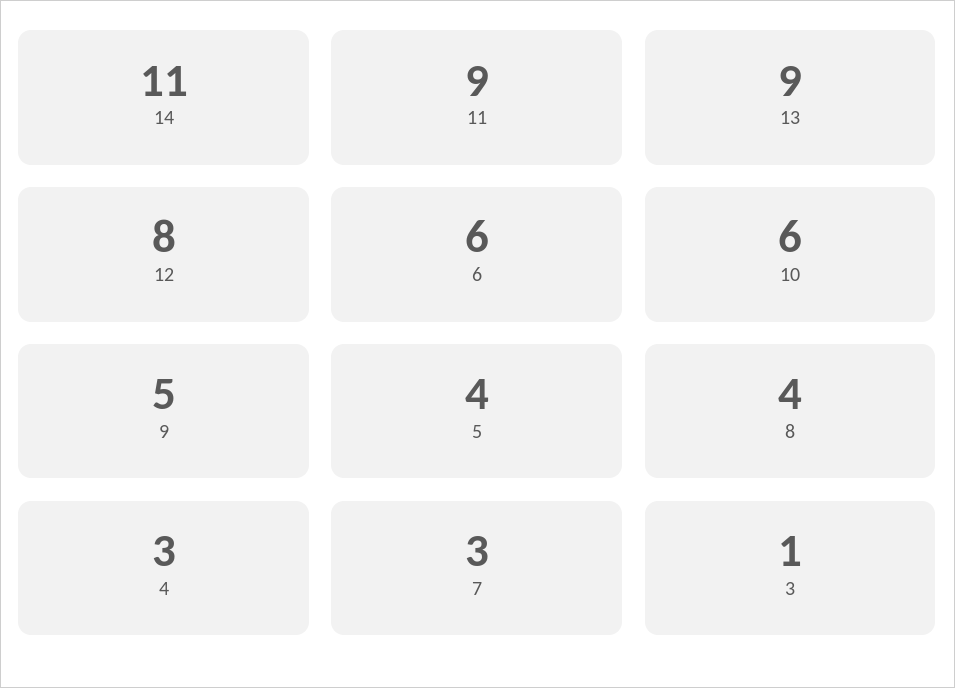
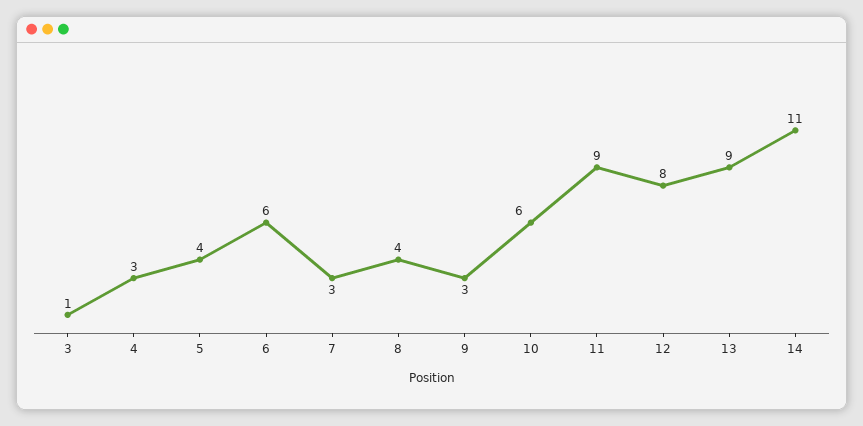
  {
    "14": 11,
    "11": 9,
    "13": 9,
    "12": 8,
    "6": 6,
    "10": 6,
-   "9": 5,
+   "9": 3,
    "5": 4,
    "8": 4,
    "4": 3,
    "7": 3,
    "3": 1
  }

